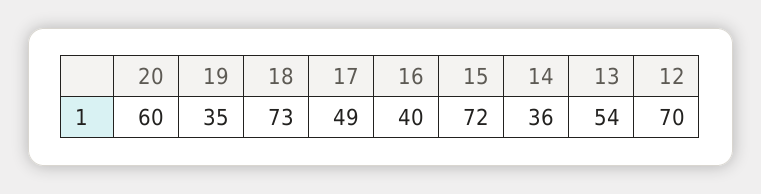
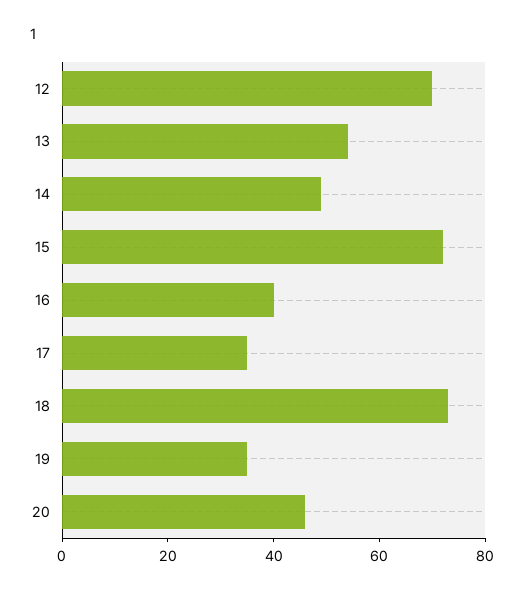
  {
-   "20": 60,
+   "20": 45,
    "19": 35,
    "18": 73,
-   "17": 49,
+   "17": 35,
    "16": 40,
    "15": 72,
-   "14": 36,
+   "14": 50,
    "13": 54,
    "12": 70
  }

